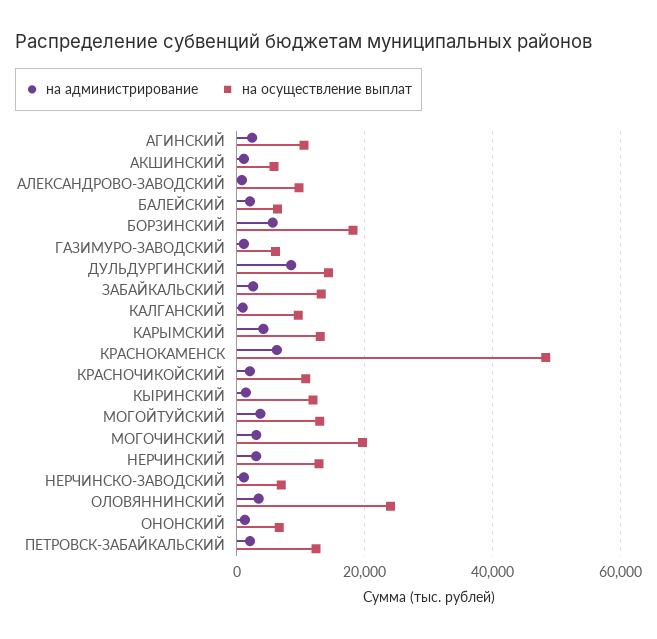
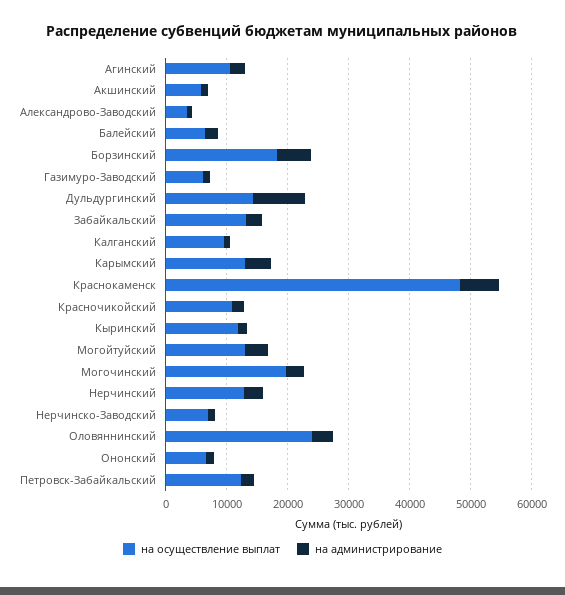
  {
    "на администрирование": {
      "АГИНСКИЙ": 2000,
      "АКШИНСКИЙ": 2000,
      "АЛЕКСАНДРОВО-ЗАВОДСКИЙ": 0,
      "БАЛЕЙСКИЙ": 2000,
      "БОРЗИНСКИЙ": 6000,
      "ГАЗИМУРО-ЗАВОДСКИЙ": 2000,
      "ДУЛЬДУРГИНСКИЙ": 8000,
      "ЗАБАЙКАЛЬСКИЙ": 2000,
      "КАЛГАНСКИЙ": 0,
      "КАРЫМСКИЙ": 4000,
      "КРАСНОКАМЕНСК": 6000,
      "КРАСНОЧИКОЙСКИЙ": 2000,
      "КЫРИНСКИЙ": 2000,
      "МОГОЙТУЙСКИЙ": 4000,
      "МОГОЧИНСКИЙ": 4000,
      "НЕРЧИНСКИЙ": 4000,
      "НЕРЧИНСКО-ЗАВОДСКИЙ": 2000,
      "ОЛОВЯННИНСКИЙ": 4000,
      "ОНОНСКИЙ": 2000,
      "ПЕТРОВСК-ЗАБАЙКАЛЬСКИЙ": 2000
    },
    "на осуществление выплат": {
      "АГИНСКИЙ": 10000,
      "АКШИНСКИЙ": 6000,
-     "АЛЕКСАНДРОВО-ЗАВОДСКИЙ": 10000,
+     "АЛЕКСАНДРОВО-ЗАВОДСКИЙ": 4000,
      "БАЛЕЙСКИЙ": 6000,
      "БОРЗИНСКИЙ": 18000,
      "ГАЗИМУРО-ЗАВОДСКИЙ": 6000,
      "ДУЛЬДУРГИНСКИЙ": 14000,
      "ЗАБАЙКАЛЬСКИЙ": 14000,
      "КАЛГАНСКИЙ": 10000,
      "КАРЫМСКИЙ": 14000,
      "КРАСНОКАМЕНСК": 48000,
      "КРАСНОЧИКОЙСКИЙ": 10000,
      "КЫРИНСКИЙ": 12000,
      "МОГОЙТУЙСКИЙ": 12000,
      "МОГОЧИНСКИЙ": 20000,
      "НЕРЧИНСКИЙ": 12000,
      "НЕРЧИНСКО-ЗАВОДСКИЙ": 6000,
      "ОЛОВЯННИНСКИЙ": 24000,
      "ОНОНСКИЙ": 6000,
      "ПЕТРОВСК-ЗАБАЙКАЛЬСКИЙ": 12000
    }
  }

